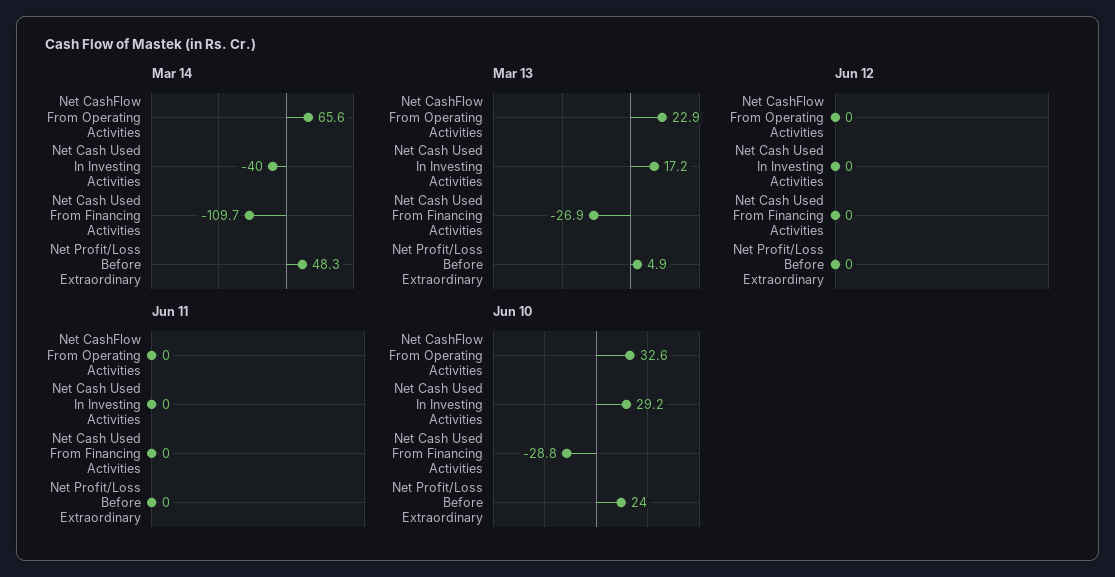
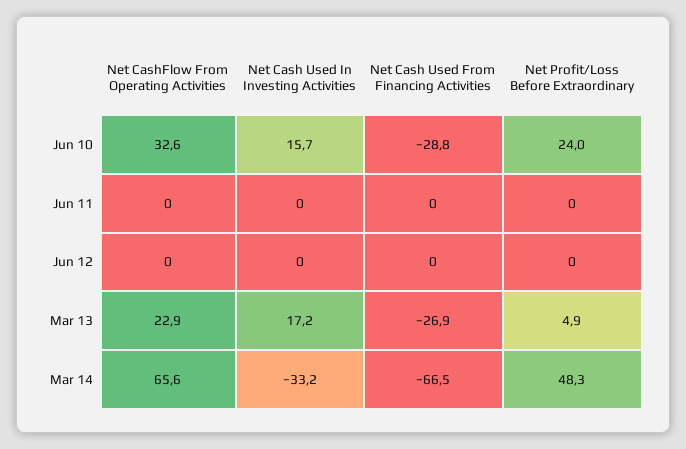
  {
    "Mar 14": {
      "Net CashFlow From Operating Activities": 65.6,
-     "Net Cash Used In Investing Activities": -40,
+     "Net Cash Used In Investing Activities": -33.2,
-     "Net Cash Used From Financing Activities": -109.7,
+     "Net Cash Used From Financing Activities": -66.5,
      "Net Profit/Loss Before Extraordinary": 48.3
    },
    "Mar 13": {
      "Net CashFlow From Operating Activities": 22.9,
      "Net Cash Used In Investing Activities": 17.2,
      "Net Cash Used From Financing Activities": -26.9,
      "Net Profit/Loss Before Extraordinary": 4.9
    },
    "Jun 12": {
      "Net CashFlow From Operating Activities": 0,
      "Net Cash Used In Investing Activities": 0,
      "Net Cash Used From Financing Activities": 0,
      "Net Profit/Loss Before Extraordinary": 0
    },
    "Jun 11": {
      "Net CashFlow From Operating Activities": 0,
      "Net Cash Used In Investing Activities": 0,
      "Net Cash Used From Financing Activities": 0,
      "Net Profit/Loss Before Extraordinary": 0
    },
    "Jun 10": {
      "Net CashFlow From Operating Activities": 32.6,
-     "Net Cash Used In Investing Activities": 29.2,
+     "Net Cash Used In Investing Activities": 15.7,
      "Net Cash Used From Financing Activities": -28.8,
      "Net Profit/Loss Before Extraordinary": 24
    }
  }

